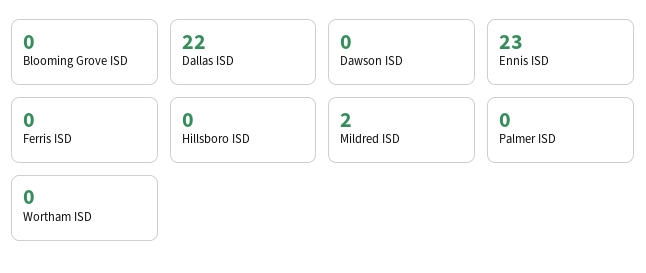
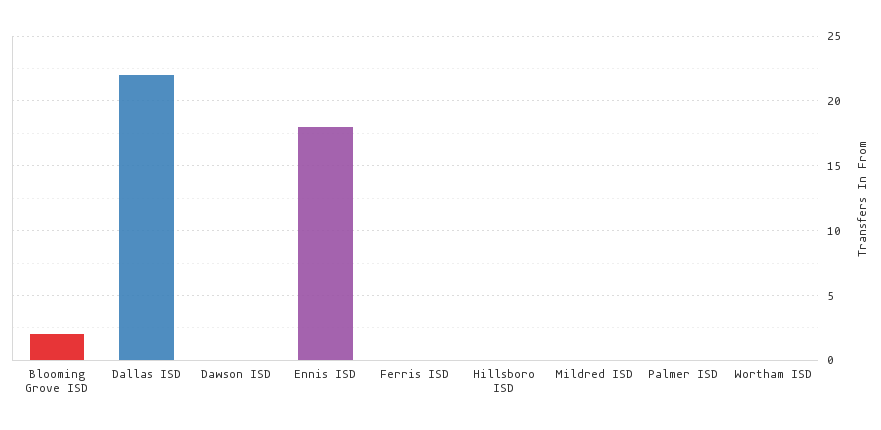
  {
-   "Blooming Grove ISD": 0,
+   "Blooming Grove ISD": 2,
    "Dallas ISD": 22,
    "Dawson ISD": 0,
-   "Ennis ISD": 23,
+   "Ennis ISD": 18,
    "Ferris ISD": 0,
    "Hillsboro ISD": 0,
-   "Mildred ISD": 2,
+   "Mildred ISD": 0,
    "Palmer ISD": 0,
    "Wortham ISD": 0
  }

